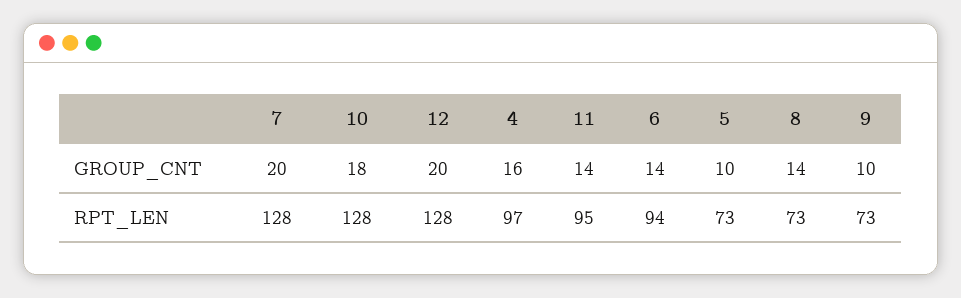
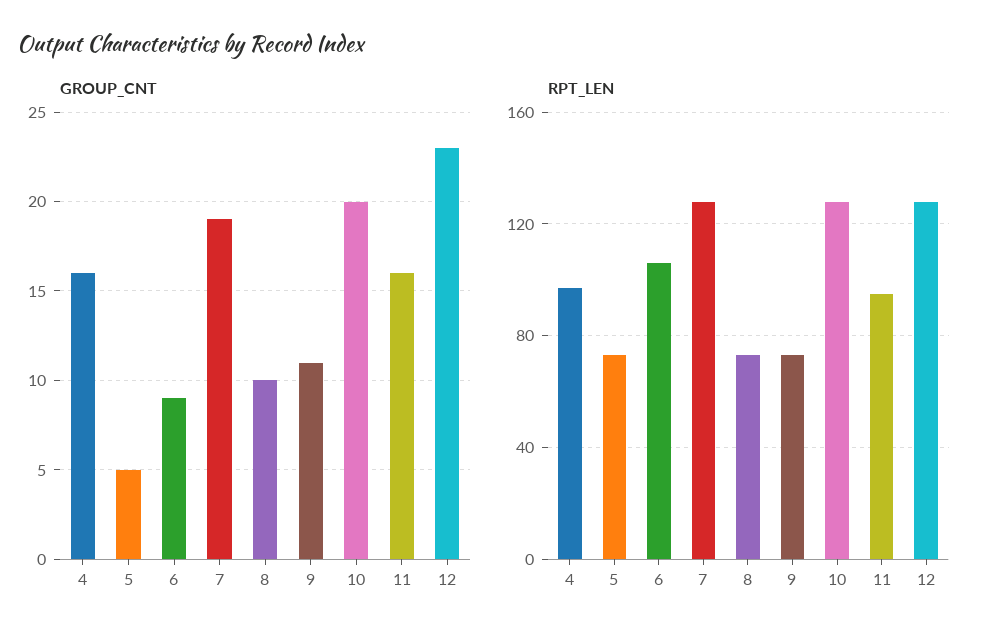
  {
    "GROUP_CNT": {
-     "7": 20,
+     "7": 19,
-     "10": 18,
+     "10": 20,
-     "12": 20,
+     "12": 23,
      "4": 16,
-     "11": 14,
+     "11": 16,
-     "6": 14,
+     "6": 9,
-     "5": 10,
+     "5": 5,
-     "8": 14,
+     "8": 10,
-     "9": 10
+     "9": 11
    },
    "RPT_LEN": {
      "7": 128,
      "10": 128,
      "12": 128,
      "4": 97,
      "11": 95,
-     "6": 94,
+     "6": 105,
      "5": 73,
      "8": 73,
      "9": 73
    }
  }

